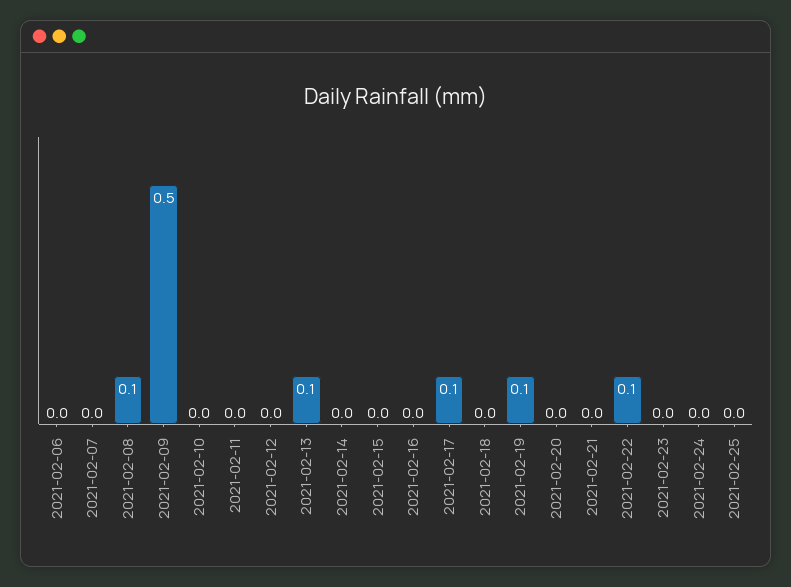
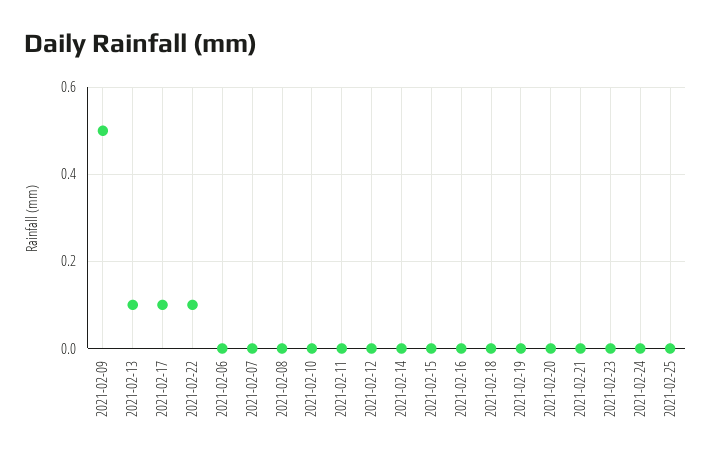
  {
    "2021-02-06": 0,
    "2021-02-07": 0,
-   "2021-02-08": 0.1,
+   "2021-02-08": 0,
    "2021-02-09": 0.5,
    "2021-02-10": 0,
    "2021-02-11": 0,
    "2021-02-12": 0,
    "2021-02-13": 0.1,
    "2021-02-14": 0,
    "2021-02-15": 0,
    "2021-02-16": 0,
    "2021-02-17": 0.1,
    "2021-02-18": 0,
-   "2021-02-19": 0.1,
+   "2021-02-19": 0,
    "2021-02-20": 0,
    "2021-02-21": 0,
    "2021-02-22": 0.1,
    "2021-02-23": 0,
    "2021-02-24": 0,
    "2021-02-25": 0
  }

